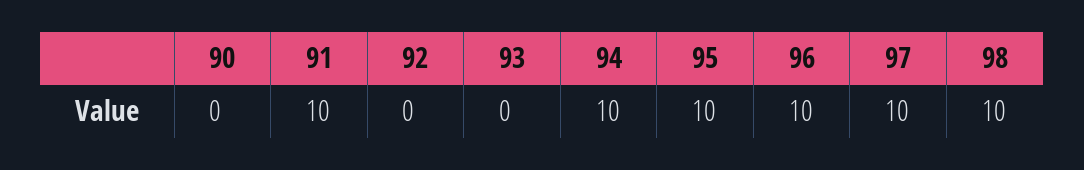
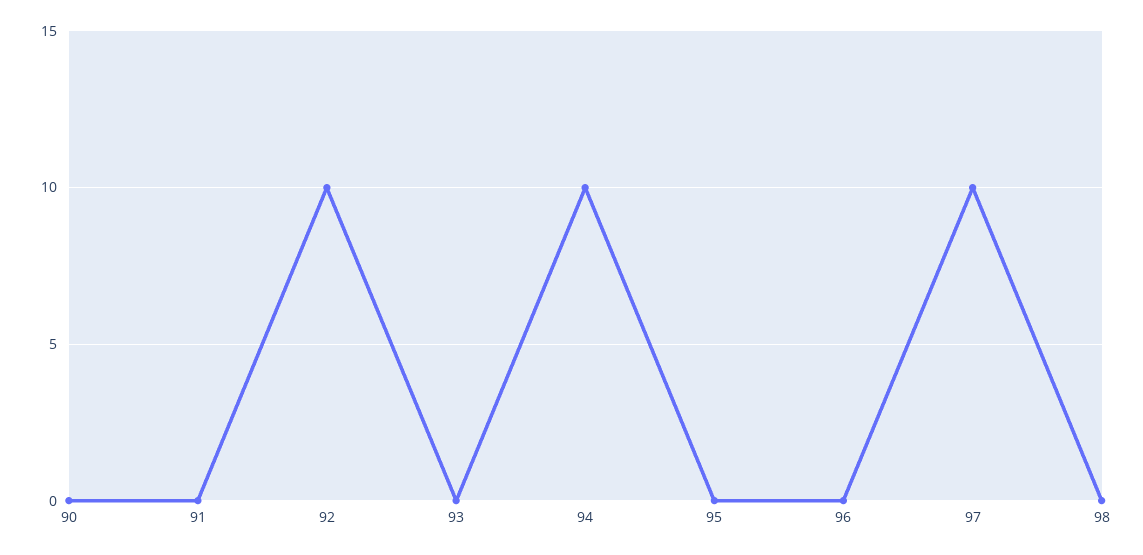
  {
    "90": 0,
-   "91": 10,
+   "91": 0,
-   "92": 0,
+   "92": 10,
    "93": 0,
    "94": 10,
-   "95": 10,
+   "95": 0,
-   "96": 10,
+   "96": 0,
    "97": 10,
-   "98": 10
+   "98": 0
  }

